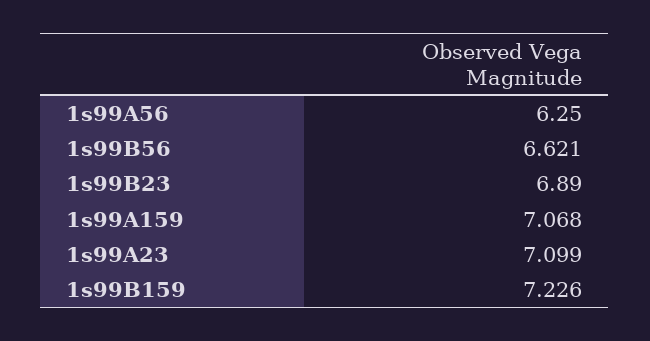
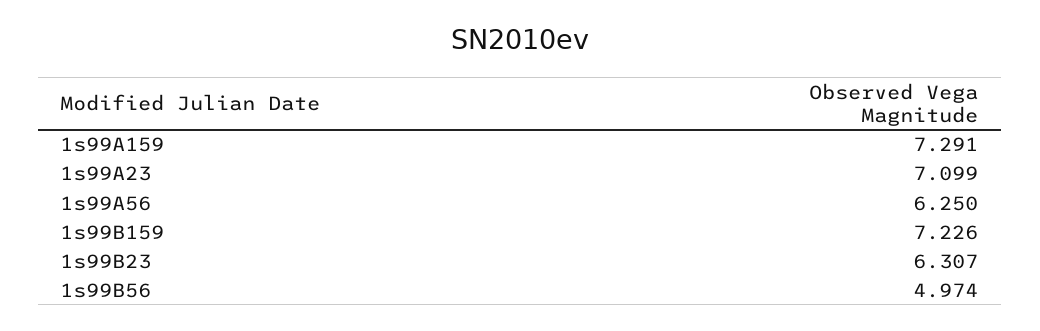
  {
    "1s99A56": 6.25,
-   "1s99B56": 6.621,
+   "1s99B56": 4.974,
-   "1s99B23": 6.89,
+   "1s99B23": 6.307,
-   "1s99A159": 7.068,
+   "1s99A159": 7.291,
    "1s99A23": 7.099,
    "1s99B159": 7.226
  }

